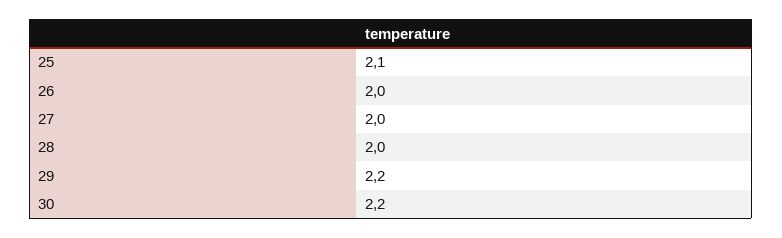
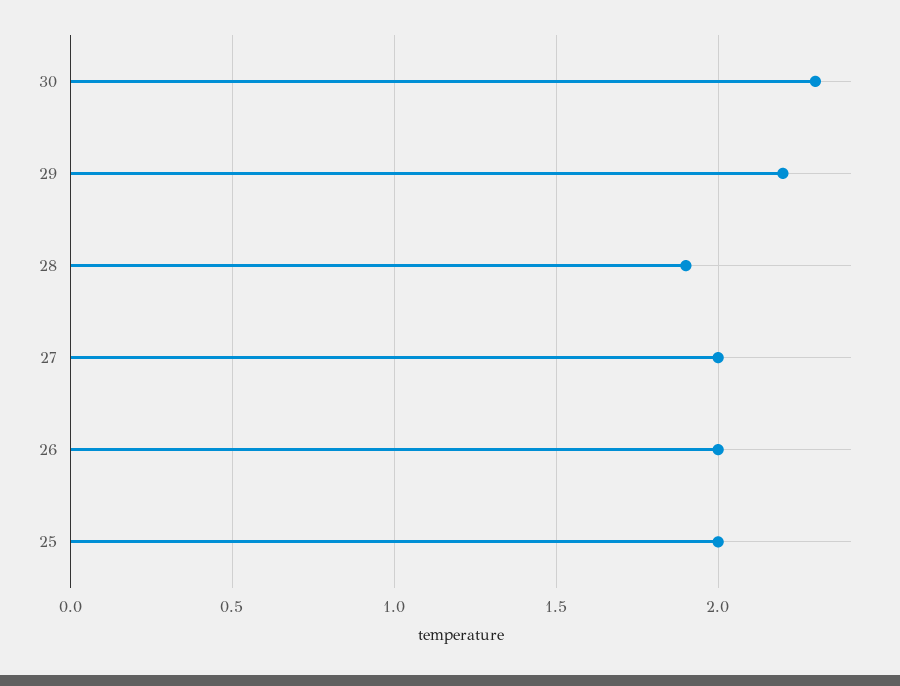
  {
-   "25": 2.1,
+   "25": 2,
    "26": 2,
    "27": 2,
-   "28": 2,
+   "28": 1.9,
    "29": 2.2,
-   "30": 2.2
+   "30": 2.3
  }

